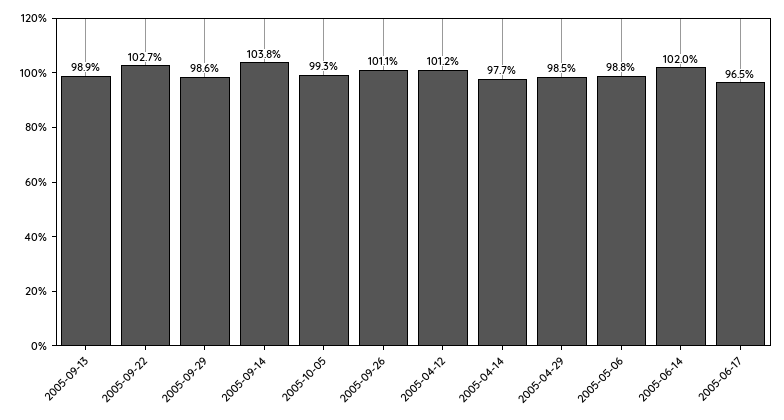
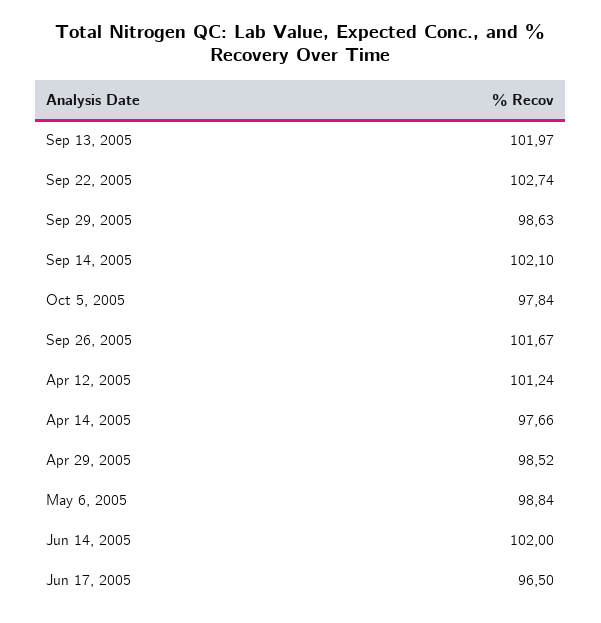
  {
-   "2005-09-13": 98.9,
+   "2005-09-13": 101.97,
    "2005-09-22": 102.74,
    "2005-09-29": 98.63,
-   "2005-09-14": 103.8,
+   "2005-09-14": 102.1,
-   "2005-10-05": 99.3,
+   "2005-10-05": 97.84,
-   "2005-09-26": 101.1,
+   "2005-09-26": 101.67,
    "2005-04-12": 101.24,
    "2005-04-14": 97.66,
    "2005-04-29": 98.52,
    "2005-05-06": 98.84,
    "2005-06-14": 102,
    "2005-06-17": 96.5
  }

